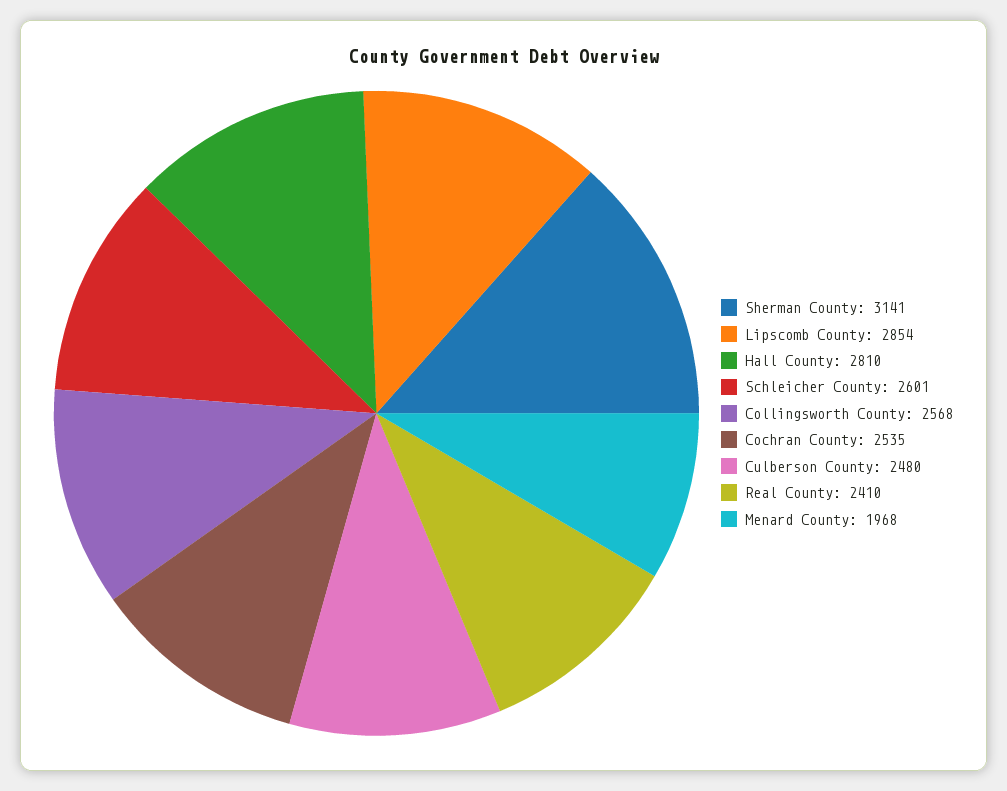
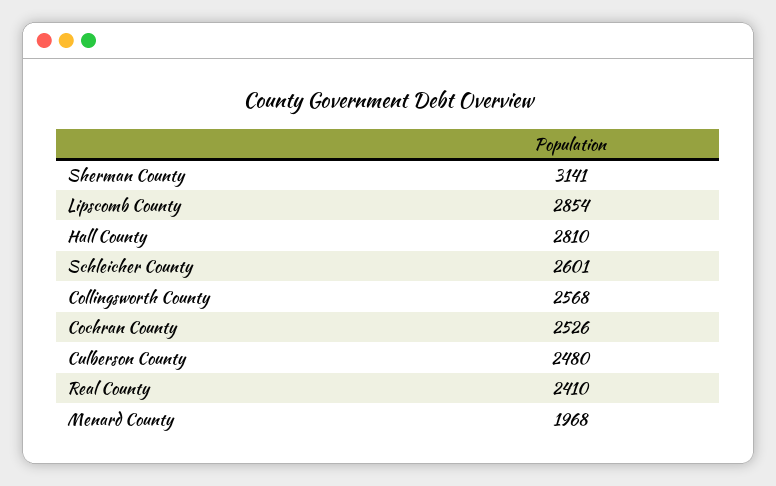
  {
    "Sherman County": 3141,
    "Lipscomb County": 2854,
    "Hall County": 2810,
    "Schleicher County": 2601,
    "Collingsworth County": 2568,
-   "Cochran County": 2535,
+   "Cochran County": 2526,
    "Culberson County": 2480,
    "Real County": 2410,
    "Menard County": 1968
  }

